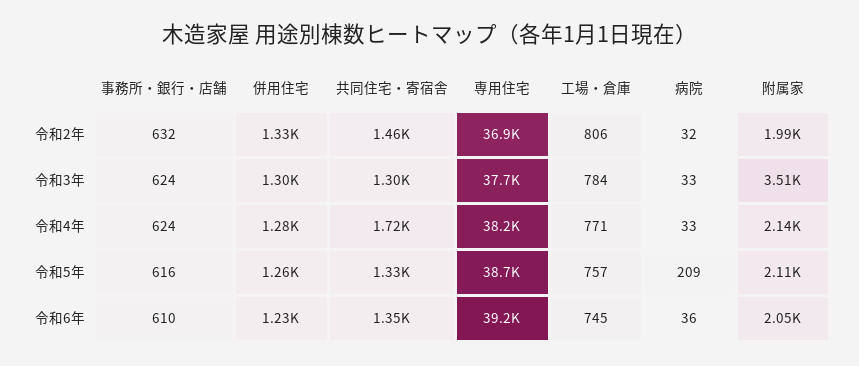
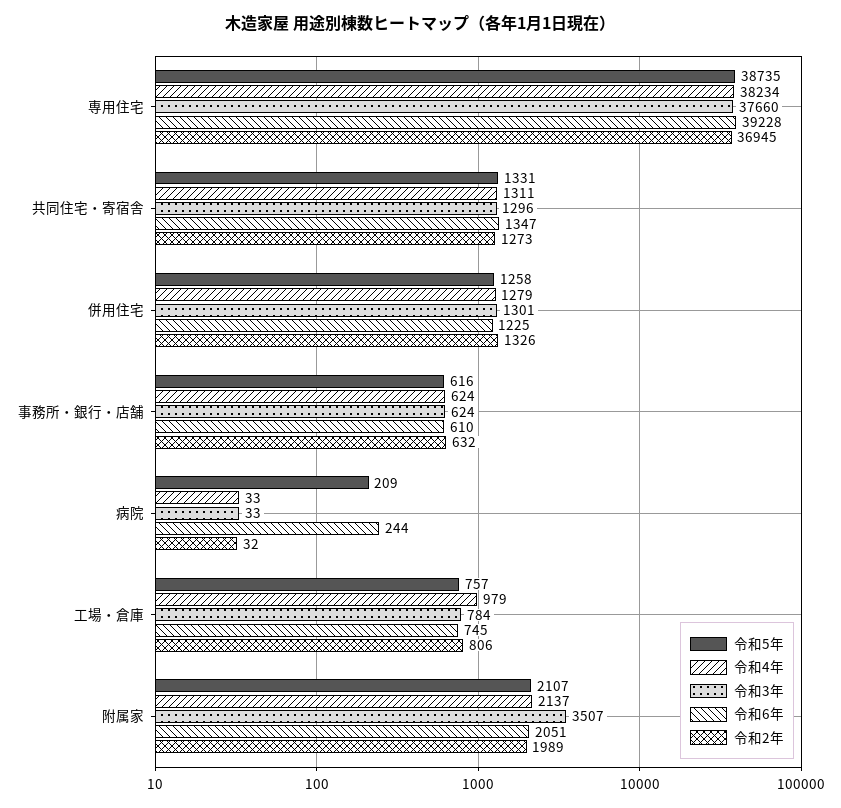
  {
    "令和2年": {
      "事務所・銀行・店舗": 632,
      "併用住宅": 1326,
-     "共同住宅・寄宿舎": 1460,
+     "共同住宅・寄宿舎": 1273,
      "専用住宅": 36945,
      "工場・倉庫": 806,
      "病院": 32,
      "附属家": 1989
    },
    "令和3年": {
      "事務所・銀行・店舗": 624,
      "併用住宅": 1301,
      "共同住宅・寄宿舎": 1296,
      "専用住宅": 37660,
      "工場・倉庫": 784,
      "病院": 33,
      "附属家": 3507
    },
    "令和4年": {
      "事務所・銀行・店舗": 624,
      "併用住宅": 1279,
-     "共同住宅・寄宿舎": 1720,
+     "共同住宅・寄宿舎": 1311,
      "専用住宅": 38234,
-     "工場・倉庫": 771,
+     "工場・倉庫": 979,
      "病院": 33,
      "附属家": 2137
    },
    "令和5年": {
      "事務所・銀行・店舗": 616,
      "併用住宅": 1258,
      "共同住宅・寄宿舎": 1331,
      "専用住宅": 38735,
      "工場・倉庫": 757,
      "病院": 209,
      "附属家": 2107
    },
    "令和6年": {
      "事務所・銀行・店舗": 610,
      "併用住宅": 1225,
      "共同住宅・寄宿舎": 1347,
      "専用住宅": 39228,
      "工場・倉庫": 745,
-     "病院": 36,
+     "病院": 244,
      "附属家": 2051
    }
  }

